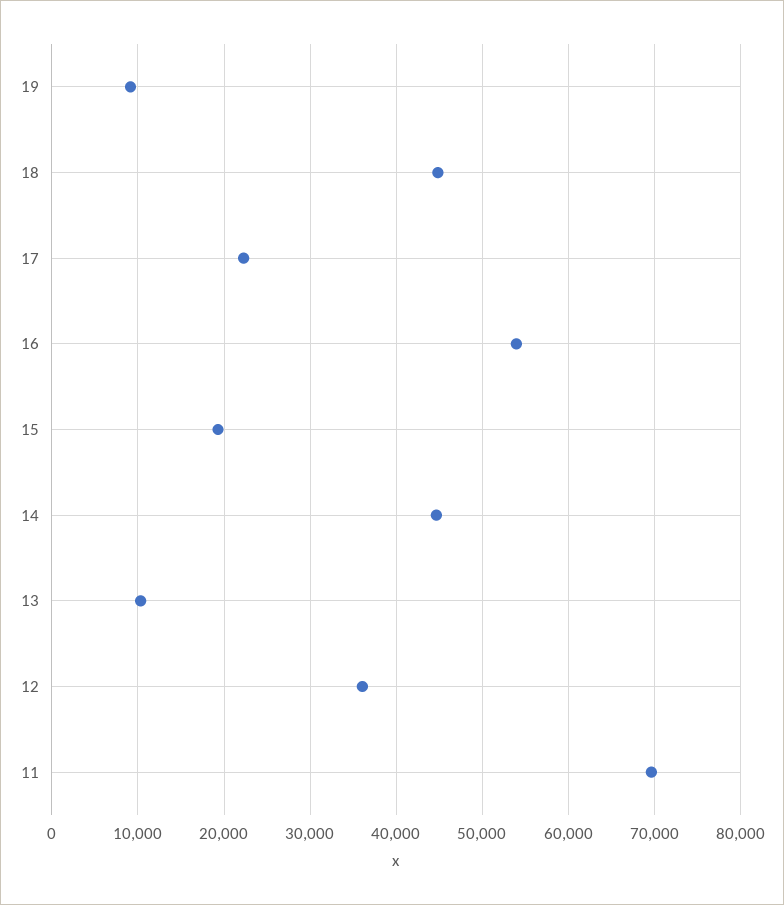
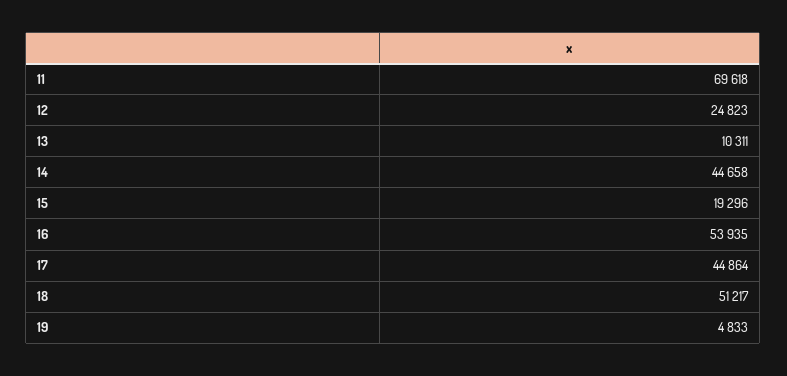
  {
-   "19": 9000,
+   "19": 4833,
-   "18": 45000,
+   "18": 51217,
-   "17": 22000,
+   "17": 44864,
    "16": 53935,
    "15": 19296,
    "14": 44658,
    "13": 10311,
-   "12": 36000,
+   "12": 24823,
    "11": 69618
  }

